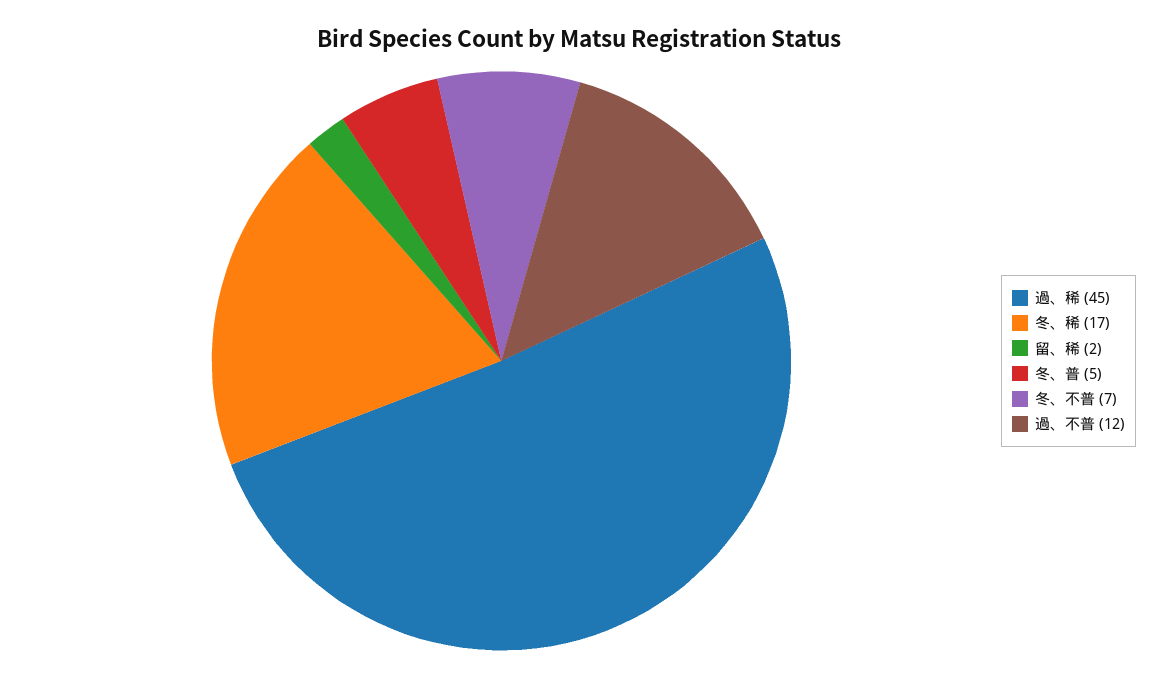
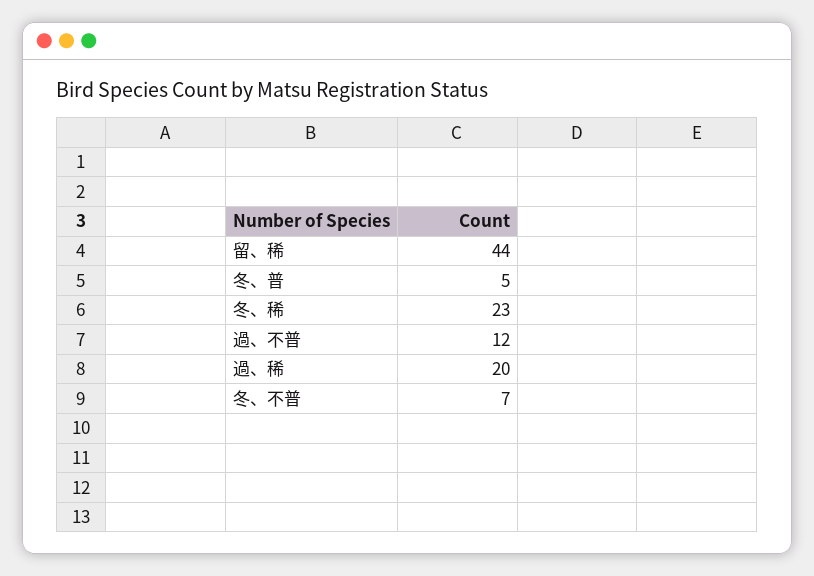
  {
-   "過、稀": 45,
+   "過、稀": 20,
-   "冬、稀": 17,
+   "冬、稀": 23,
-   "留、稀": 2,
+   "留、稀": 44,
    "冬、普": 5,
    "冬、不普": 7,
    "過、不普": 12
  }

